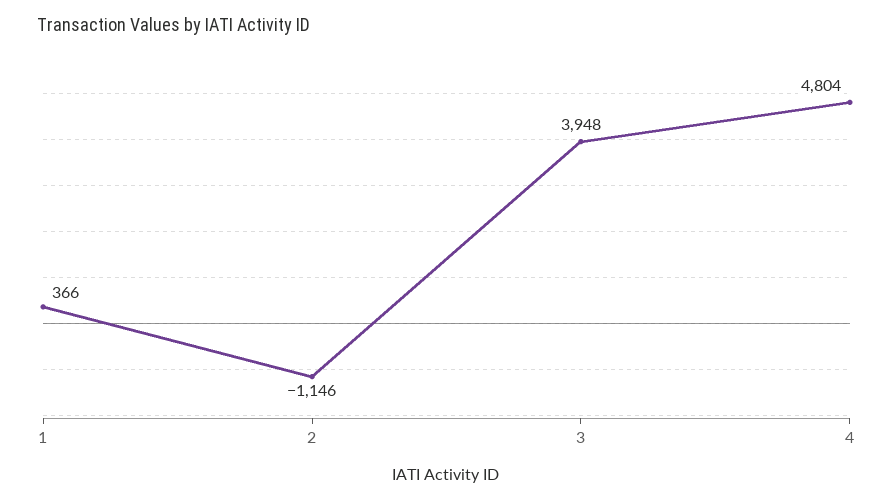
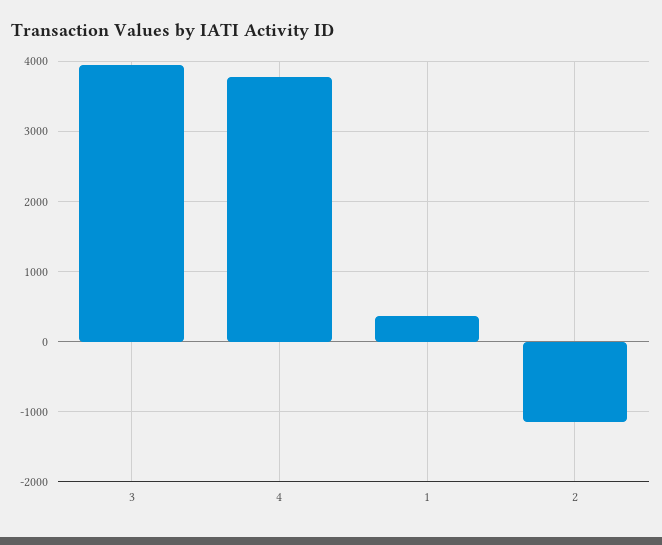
  {
    "1": 366,
    "2": -1146,
    "3": 3948,
-   "4": 4804
+   "4": 3800
  }

